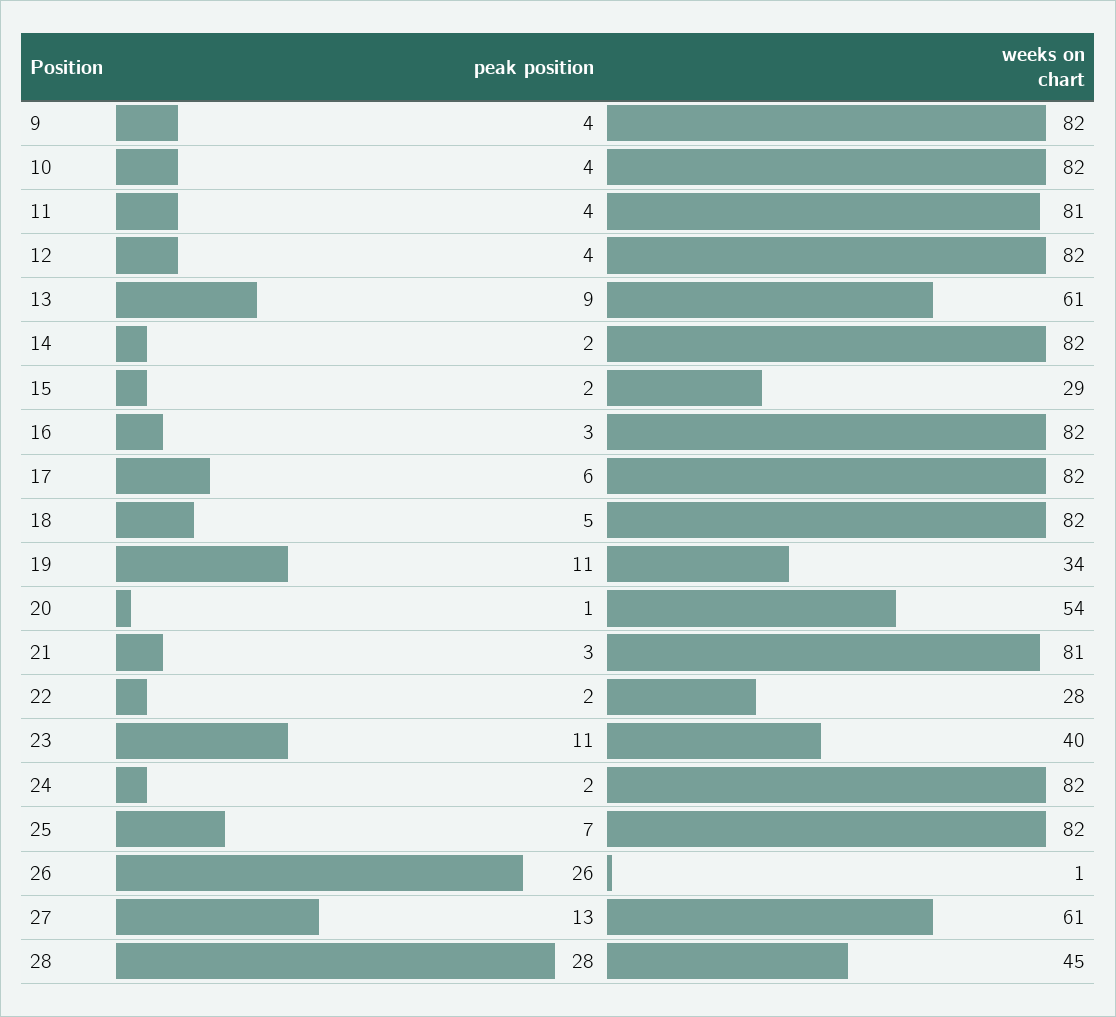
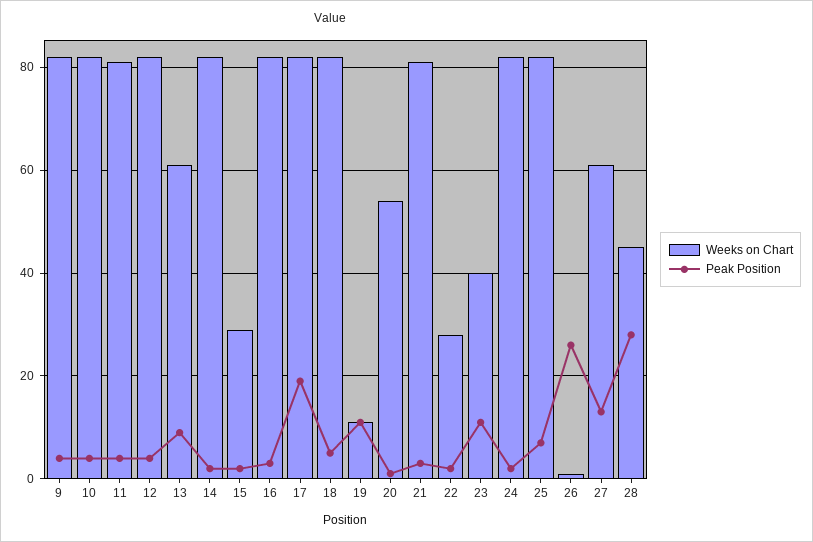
  {
    "peak position": {
      "9": 4,
      "10": 4,
      "11": 4,
      "12": 4,
      "13": 9,
      "14": 2,
      "15": 2,
      "16": 3,
-     "17": 6,
+     "17": 20,
      "18": 5,
      "19": 11,
      "20": 1,
      "21": 3,
      "22": 2,
      "23": 11,
      "24": 2,
      "25": 7,
      "26": 26,
      "27": 13,
      "28": 28
    },
    "weeks on chart": {
      "9": 82,
      "10": 82,
      "11": 81,
      "12": 82,
      "13": 61,
      "14": 82,
      "15": 29,
      "16": 82,
      "17": 82,
      "18": 82,
-     "19": 34,
+     "19": 10,
      "20": 54,
      "21": 81,
      "22": 28,
      "23": 40,
      "24": 82,
      "25": 82,
      "26": 1,
      "27": 61,
      "28": 45
    }
  }

